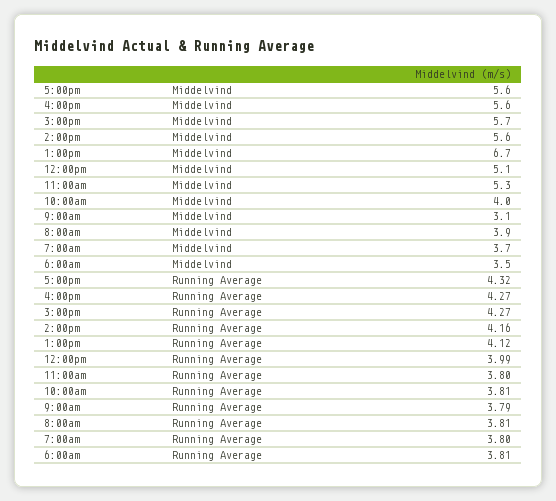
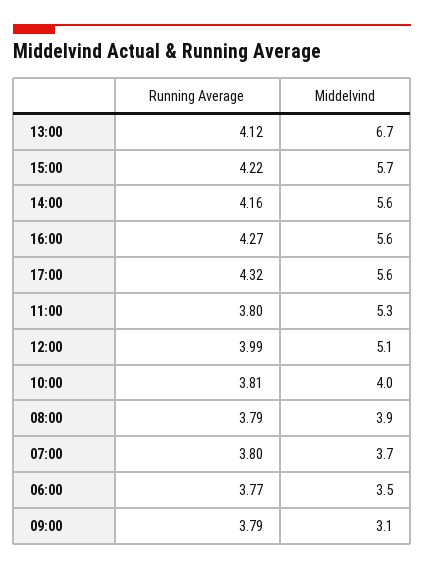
  {
    "5:00pm": {
      "Middelvind": 5.6,
      "Running Average": 4.32
    },
    "4:00pm": {
      "Middelvind": 5.6,
      "Running Average": 4.27
    },
    "3:00pm": {
      "Middelvind": 5.7,
-     "Running Average": 4.27
+     "Running Average": 4.22
    },
    "2:00pm": {
      "Middelvind": 5.6,
      "Running Average": 4.16
    },
    "1:00pm": {
      "Middelvind": 6.7,
      "Running Average": 4.12
    },
    "12:00pm": {
      "Middelvind": 5.1,
      "Running Average": 3.99
    },
    "11:00am": {
      "Middelvind": 5.3,
      "Running Average": 3.8
    },
    "10:00am": {
      "Middelvind": 4,
      "Running Average": 3.81
    },
    "9:00am": {
      "Middelvind": 3.1,
      "Running Average": 3.79
    },
    "8:00am": {
      "Middelvind": 3.9,
-     "Running Average": 3.81
+     "Running Average": 3.79
    },
    "7:00am": {
      "Middelvind": 3.7,
      "Running Average": 3.8
    },
    "6:00am": {
      "Middelvind": 3.5,
-     "Running Average": 3.81
+     "Running Average": 3.77
    }
  }

